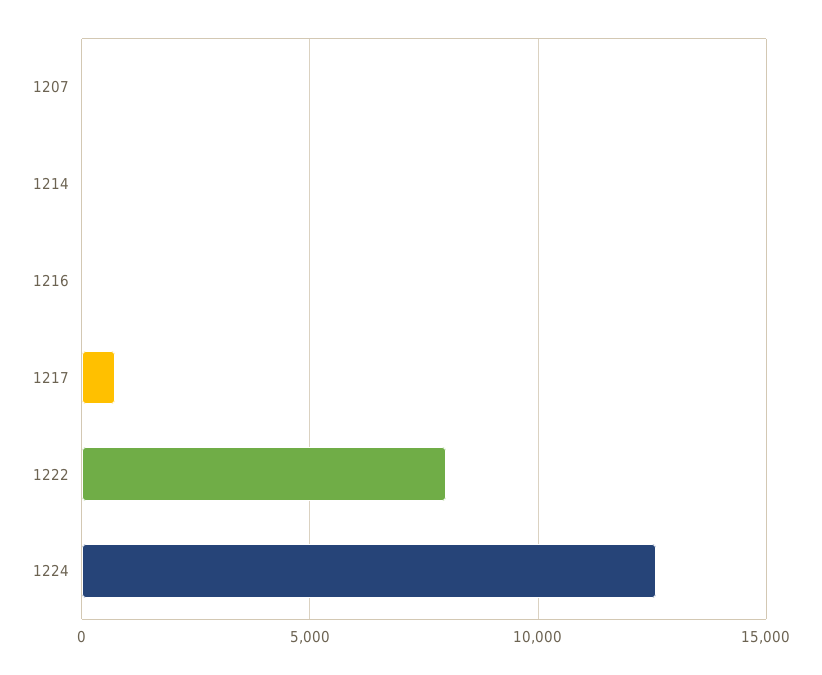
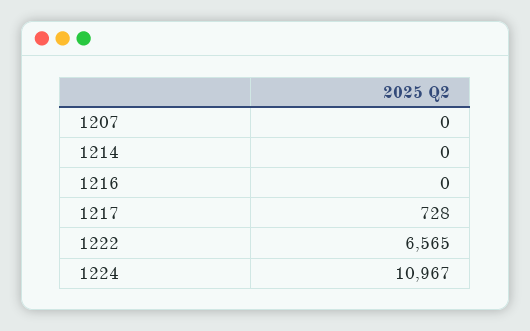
  {
    "1207": 0,
    "1214": 0,
    "1216": 0,
    "1217": 728,
-   "1222": 8000,
+   "1222": 6565,
-   "1224": 12500
+   "1224": 10967
  }

